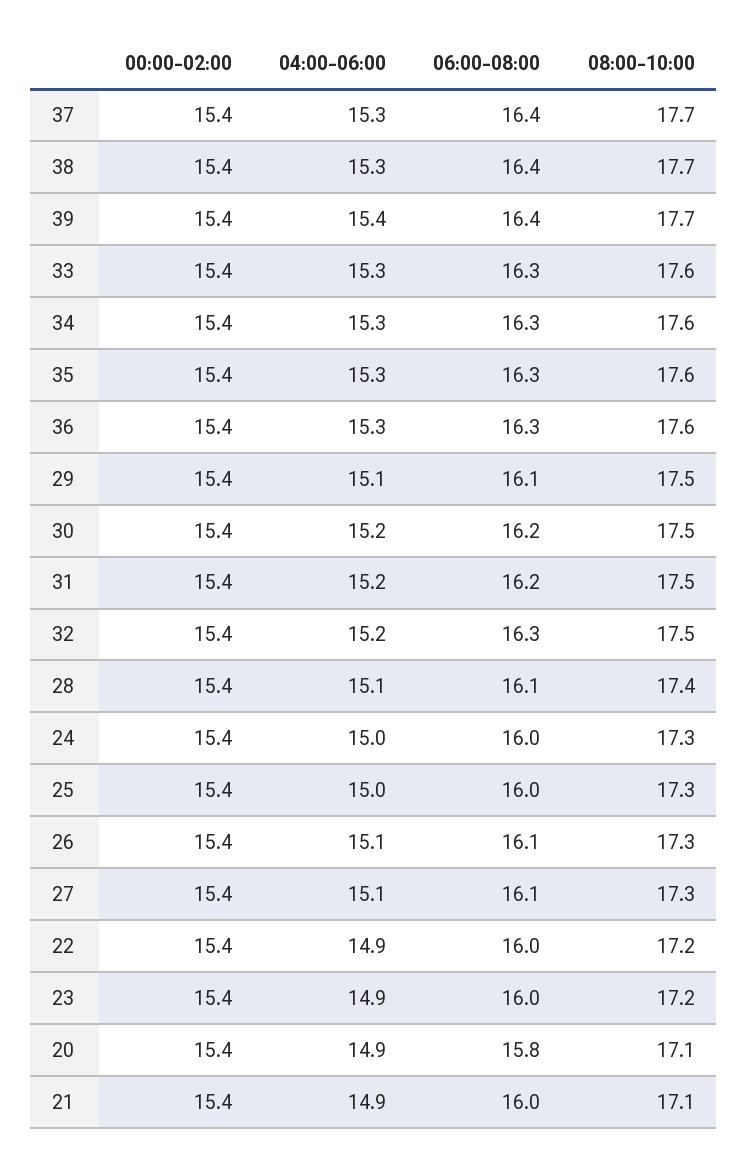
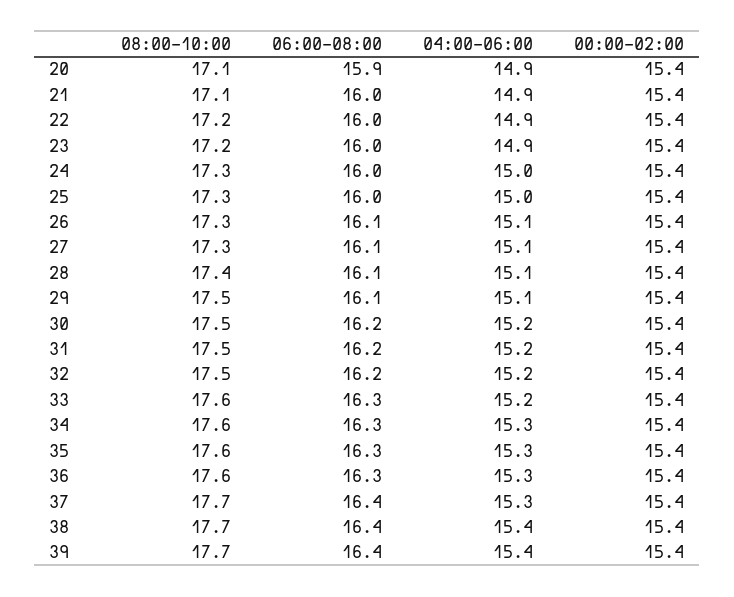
  {
    "00:00-02:00": {
      "37": 15.4,
      "38": 15.4,
      "39": 15.4,
      "33": 15.4,
      "34": 15.4,
      "35": 15.4,
      "36": 15.4,
      "29": 15.4,
      "30": 15.4,
      "31": 15.4,
      "32": 15.4,
      "28": 15.4,
      "24": 15.4,
      "25": 15.4,
      "26": 15.4,
      "27": 15.4,
      "22": 15.4,
      "23": 15.4,
      "20": 15.4,
      "21": 15.4
    },
    "04:00-06:00": {
      "37": 15.3,
-     "38": 15.3,
+     "38": 15.4,
      "39": 15.4,
-     "33": 15.3,
+     "33": 15.2,
      "34": 15.3,
      "35": 15.3,
      "36": 15.3,
      "29": 15.1,
      "30": 15.2,
      "31": 15.2,
      "32": 15.2,
      "28": 15.1,
      "24": 15,
      "25": 15,
      "26": 15.1,
      "27": 15.1,
      "22": 14.9,
      "23": 14.9,
      "20": 14.9,
      "21": 14.9
    },
    "06:00-08:00": {
      "37": 16.4,
      "38": 16.4,
      "39": 16.4,
      "33": 16.3,
      "34": 16.3,
      "35": 16.3,
      "36": 16.3,
      "29": 16.1,
      "30": 16.2,
      "31": 16.2,
-     "32": 16.3,
+     "32": 16.2,
      "28": 16.1,
      "24": 16,
      "25": 16,
      "26": 16.1,
      "27": 16.1,
      "22": 16,
      "23": 16,
-     "20": 15.8,
+     "20": 15.9,
      "21": 16
    },
    "08:00-10:00": {
      "37": 17.7,
      "38": 17.7,
      "39": 17.7,
      "33": 17.6,
      "34": 17.6,
      "35": 17.6,
      "36": 17.6,
      "29": 17.5,
      "30": 17.5,
      "31": 17.5,
      "32": 17.5,
      "28": 17.4,
      "24": 17.3,
      "25": 17.3,
      "26": 17.3,
      "27": 17.3,
      "22": 17.2,
      "23": 17.2,
      "20": 17.1,
      "21": 17.1
    }
  }

